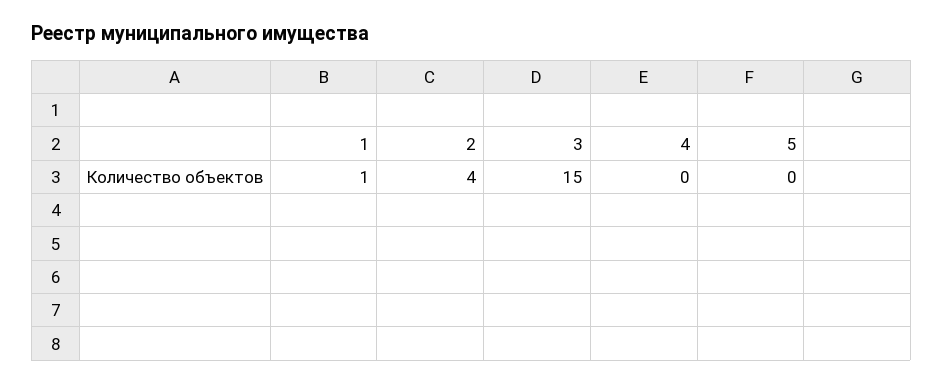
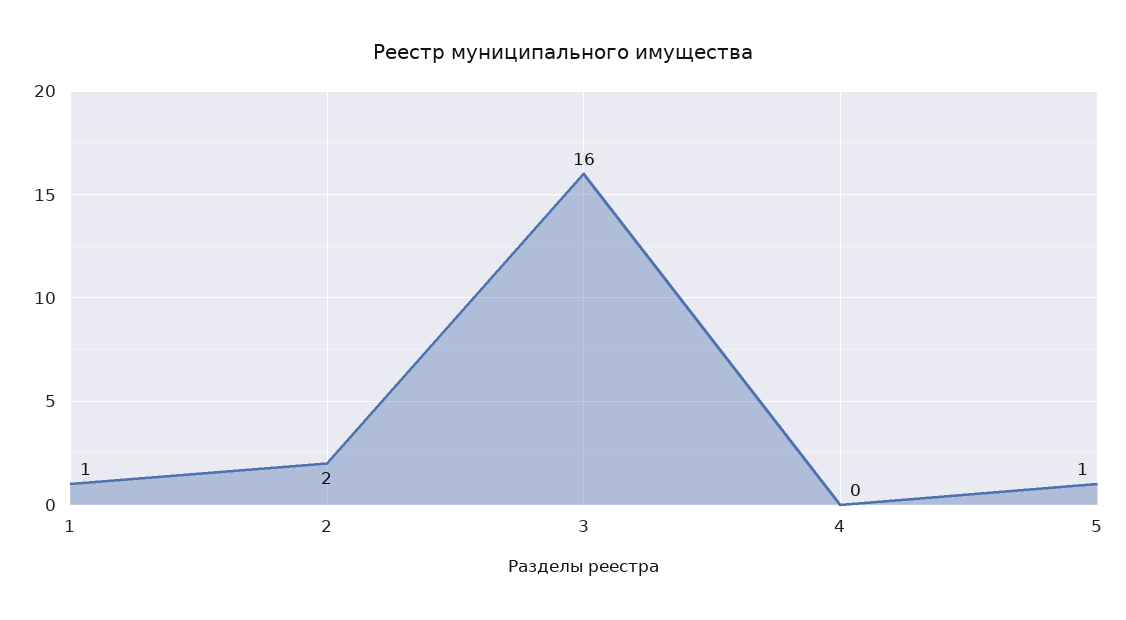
  {
    "1": 1,
-   "2": 4,
+   "2": 2,
-   "3": 15,
+   "3": 16,
    "4": 0,
-   "5": 0
+   "5": 1
  }

